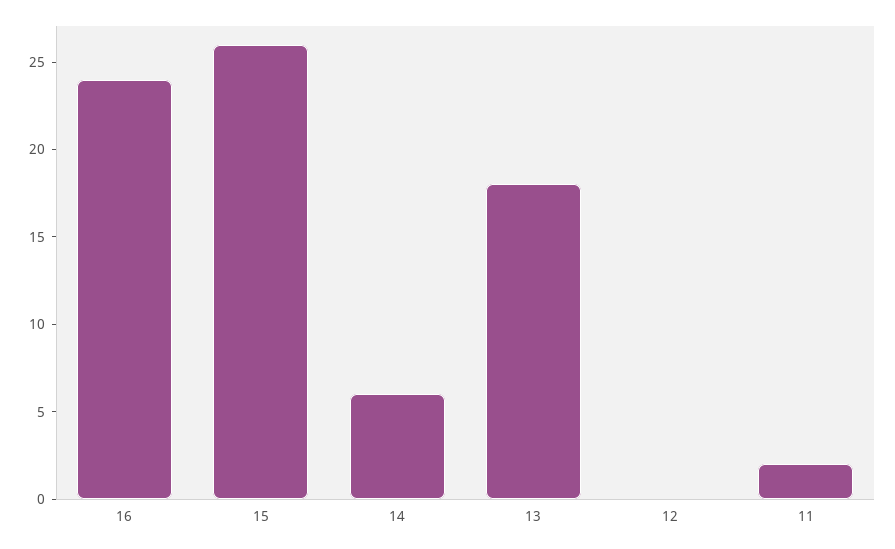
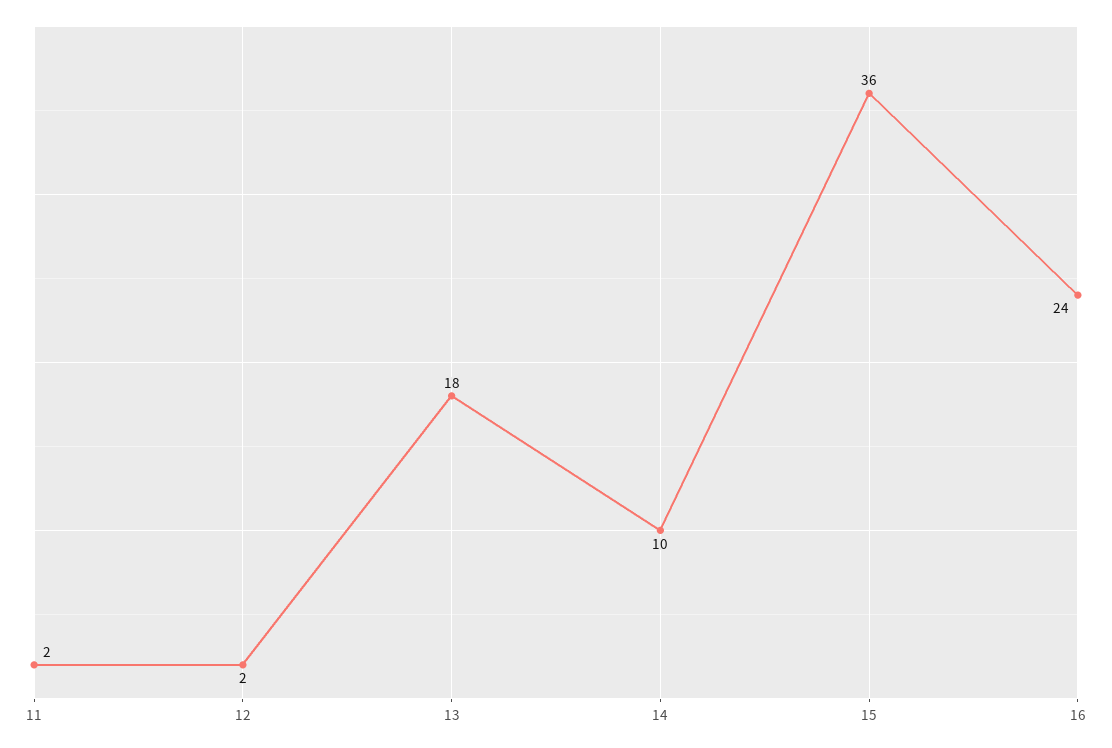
  {
    "16": 24,
-   "15": 26,
+   "15": 36,
-   "14": 6,
+   "14": 10,
    "13": 18,
-   "12": 0,
+   "12": 2,
    "11": 2
  }

